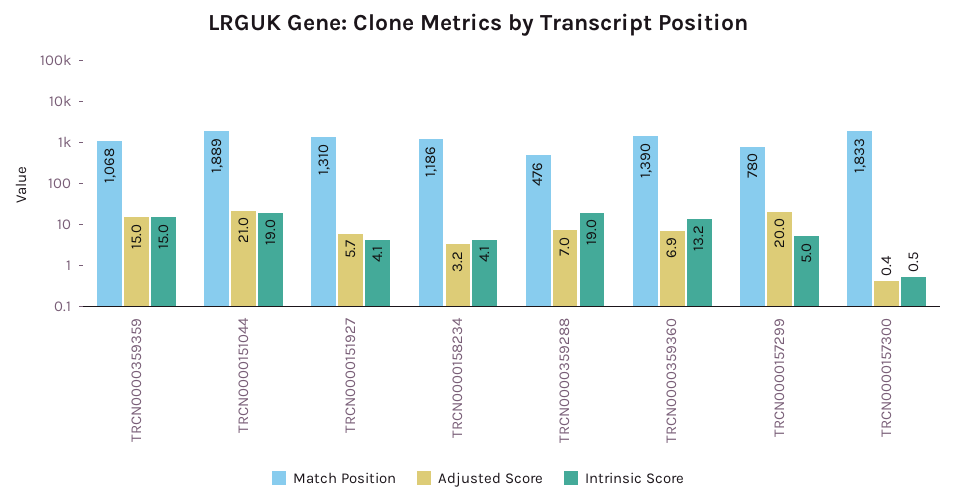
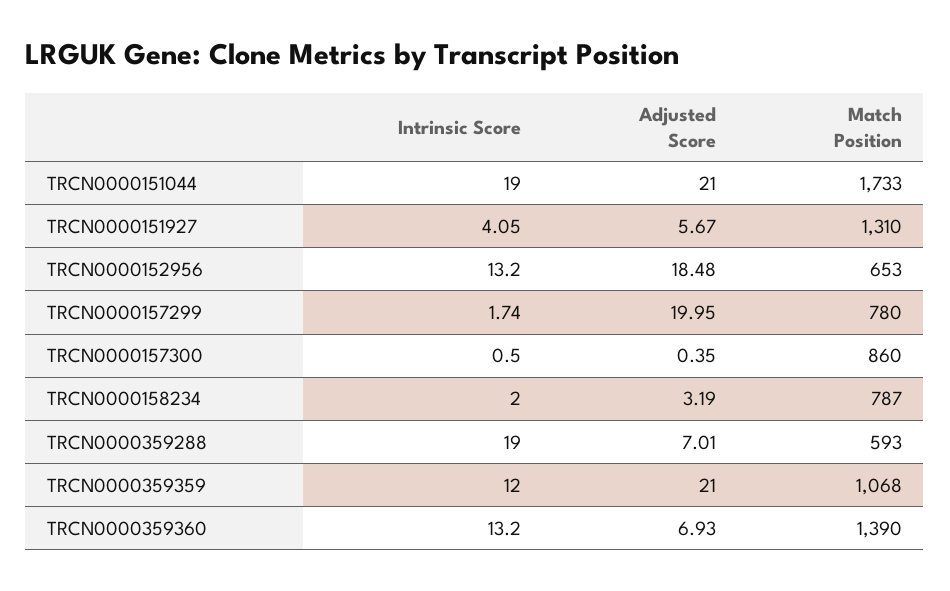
  {
    "Match Position": {
      "TRCN0000359359": 1068,
-     "TRCN0000151044": 1889,
+     "TRCN0000151044": 1733,
      "TRCN0000151927": 1310,
-     "TRCN0000158234": 1186,
+     "TRCN0000158234": 787,
-     "TRCN0000359288": 476,
+     "TRCN0000359288": 593,
      "TRCN0000359360": 1390,
      "TRCN0000157299": 780,
-     "TRCN0000157300": 1833
+     "TRCN0000157300": 860,
+     "TRCN0000152956": 653
    },
    "Adjusted Score": {
-     "TRCN0000359359": 15,
+     "TRCN0000359359": 21,
      "TRCN0000151044": 21,
      "TRCN0000151927": 5.67,
      "TRCN0000158234": 3.19,
      "TRCN0000359288": 7.01,
      "TRCN0000359360": 6.93,
      "TRCN0000157299": 19.95,
-     "TRCN0000157300": 0.35
+     "TRCN0000157300": 0.35,
+     "TRCN0000152956": 18.48
    },
    "Intrinsic Score": {
-     "TRCN0000359359": 15,
+     "TRCN0000359359": 12,
      "TRCN0000151044": 19,
      "TRCN0000151927": 4.05,
-     "TRCN0000158234": 4.1,
+     "TRCN0000158234": 2,
      "TRCN0000359288": 19,
      "TRCN0000359360": 13.2,
-     "TRCN0000157299": 5,
+     "TRCN0000157299": 1.74,
-     "TRCN0000157300": 0.5
+     "TRCN0000157300": 0.5,
+     "TRCN0000152956": 13.2
    }
  }

